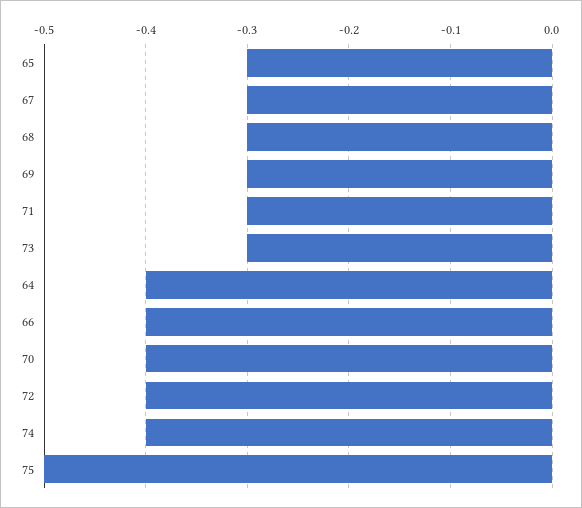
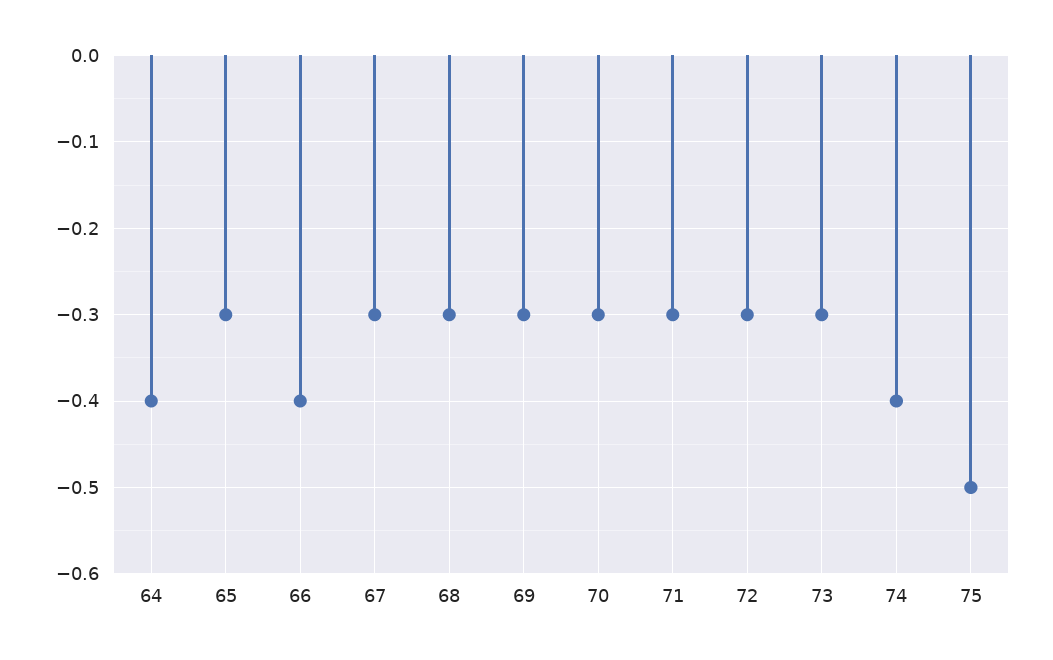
  {
    "65": -0.3,
    "67": -0.3,
    "68": -0.3,
    "69": -0.3,
    "71": -0.3,
    "73": -0.3,
    "64": -0.4,
    "66": -0.4,
-   "70": -0.4,
+   "70": -0.3,
-   "72": -0.4,
+   "72": -0.3,
    "74": -0.4,
    "75": -0.5
  }

